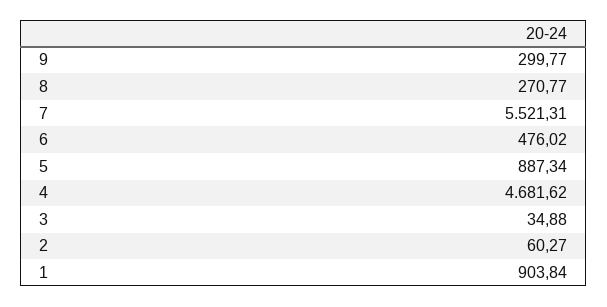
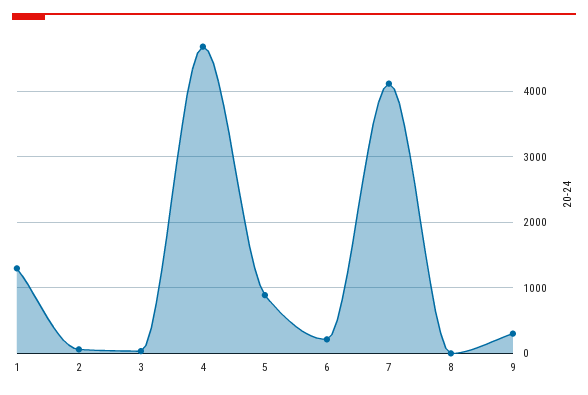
  {
    "9": 299.77,
-   "8": 270.77,
+   "8": 0,
-   "7": 5521.31,
+   "7": 4100,
-   "6": 476.02,
+   "6": 200,
    "5": 887.34,
    "4": 4681.62,
    "3": 34.88,
    "2": 60.27,
-   "1": 903.84
+   "1": 1300
  }

